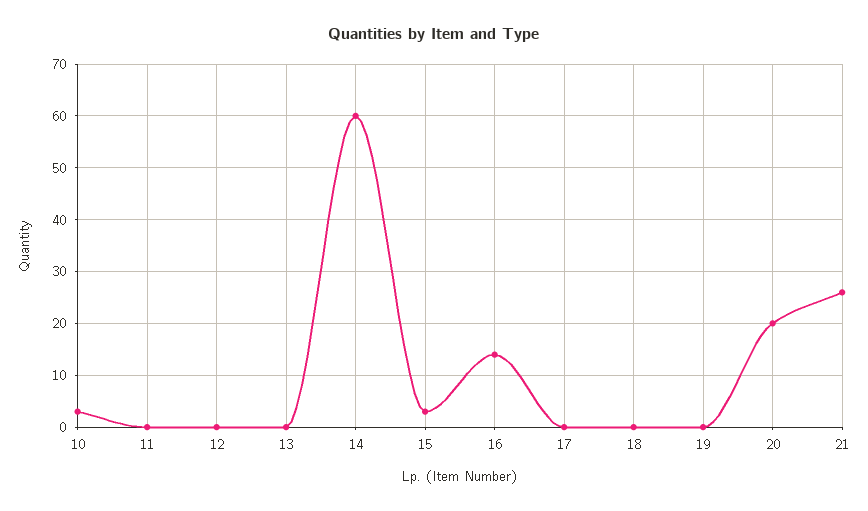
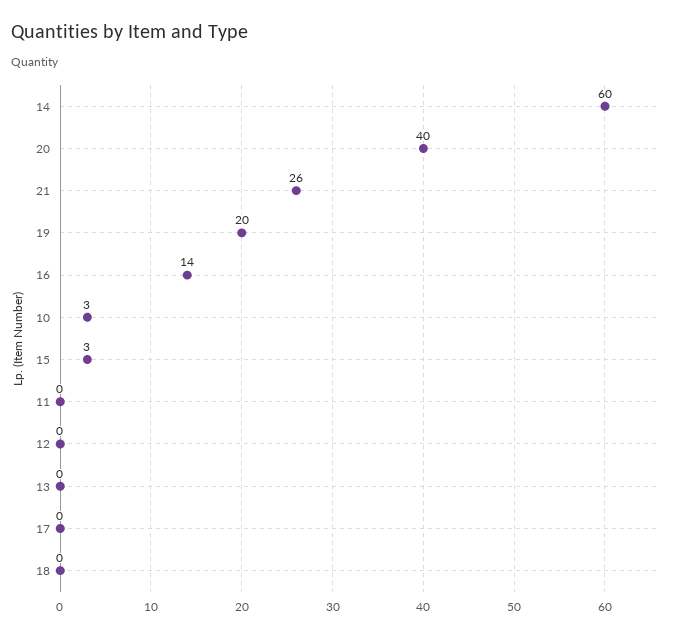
  {
    "10": 3,
    "11": 0,
    "12": 0,
    "13": 0,
    "14": 60,
    "15": 3,
    "16": 14,
    "17": 0,
    "18": 0,
-   "19": 0,
+   "19": 20,
-   "20": 20,
+   "20": 40,
    "21": 26
  }

